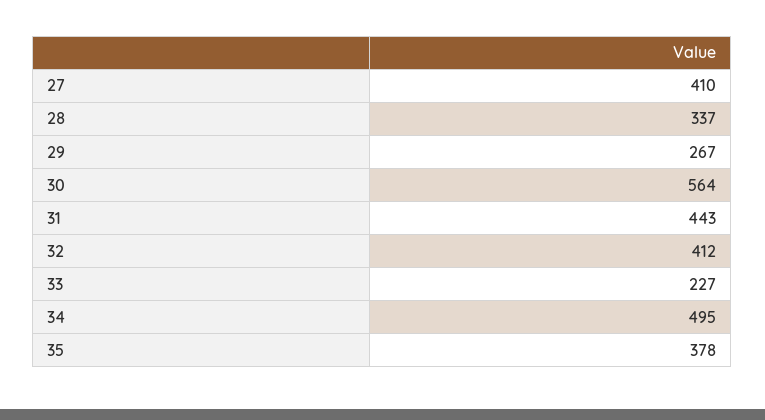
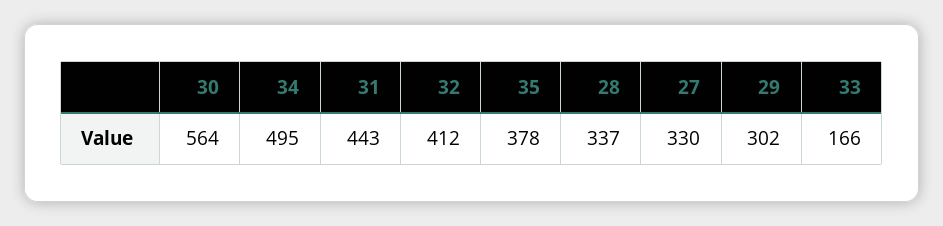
  {
-   "27": 410,
+   "27": 330,
    "28": 337,
-   "29": 267,
+   "29": 302,
    "30": 564,
    "31": 443,
    "32": 412,
-   "33": 227,
+   "33": 166,
    "34": 495,
    "35": 378
  }

